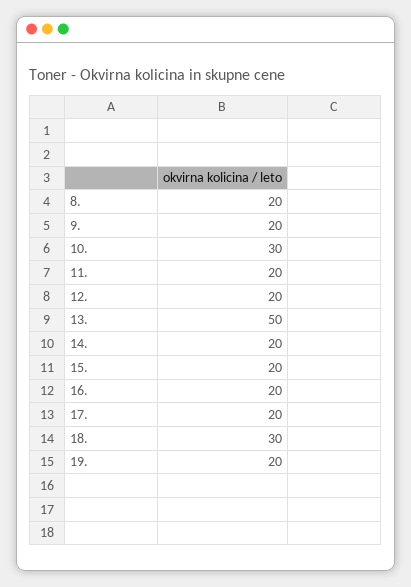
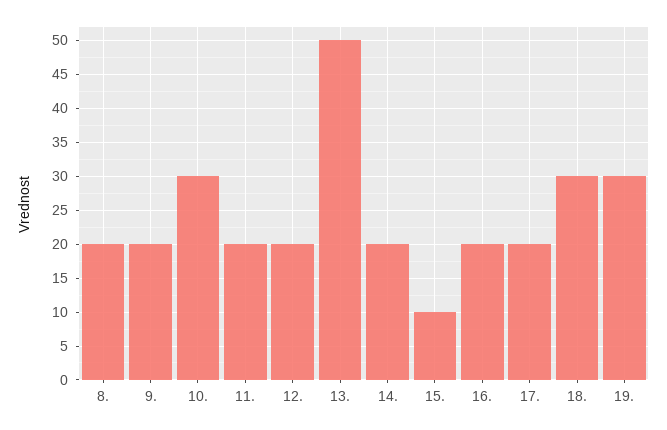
  {
    "8.": 20,
    "9.": 20,
    "10.": 30,
    "11.": 20,
    "12.": 20,
    "13.": 50,
    "14.": 20,
-   "15.": 20,
+   "15.": 10,
    "16.": 20,
    "17.": 20,
    "18.": 30,
-   "19.": 20
+   "19.": 30
  }

